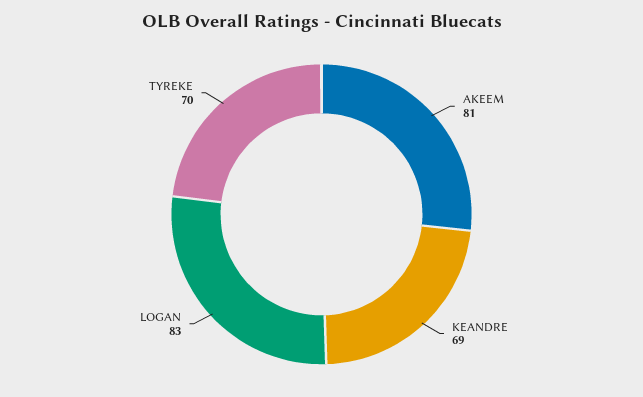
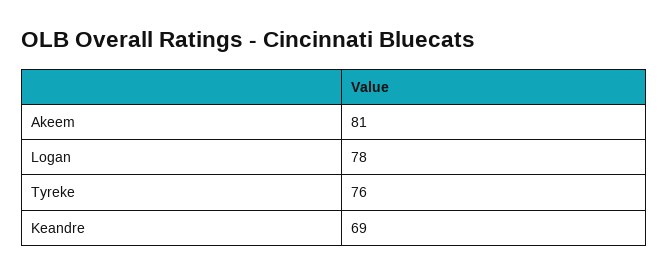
  {
    "AKEEM": 81,
    "KEANDRE": 69,
-   "LOGAN": 83,
+   "LOGAN": 78,
-   "TYREKE": 70
+   "TYREKE": 76
  }

